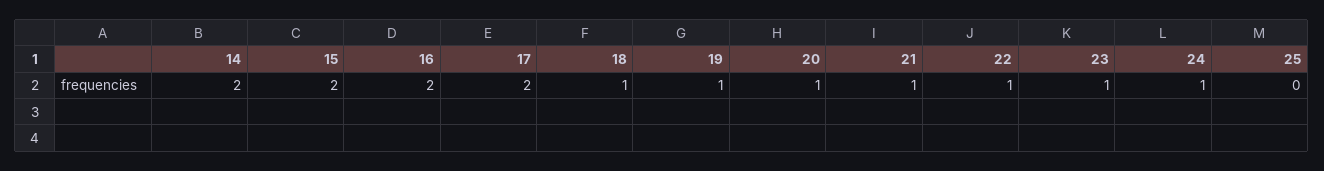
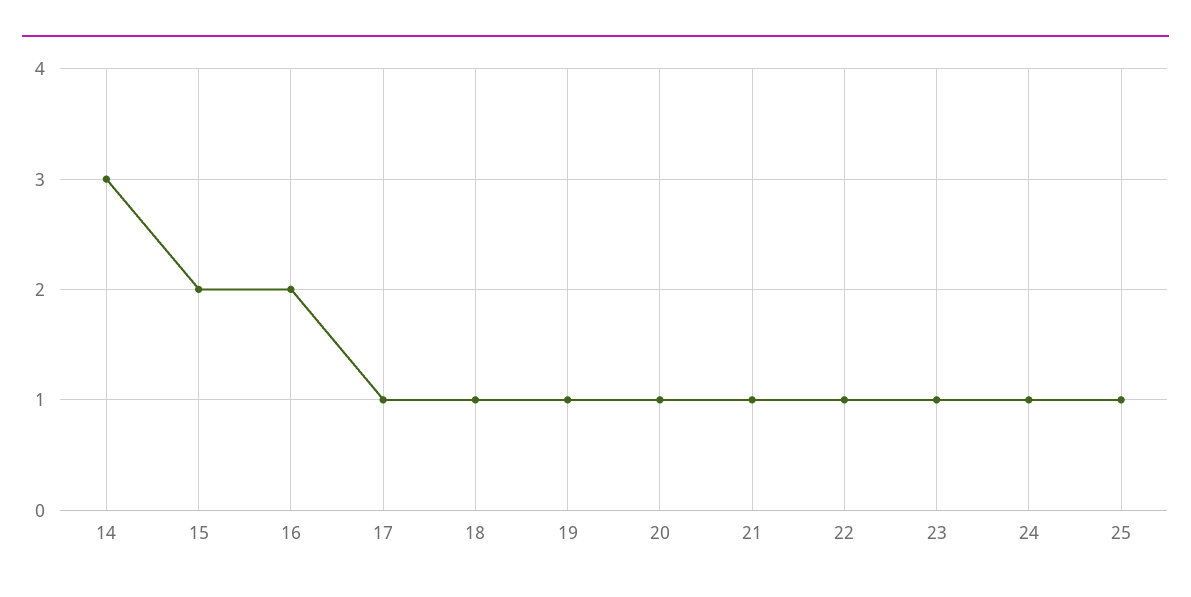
  {
-   "14": 2,
+   "14": 3,
    "15": 2,
    "16": 2,
-   "17": 2,
+   "17": 1,
    "18": 1,
    "19": 1,
    "20": 1,
    "21": 1,
    "22": 1,
    "23": 1,
    "24": 1,
-   "25": 0
+   "25": 1
  }

